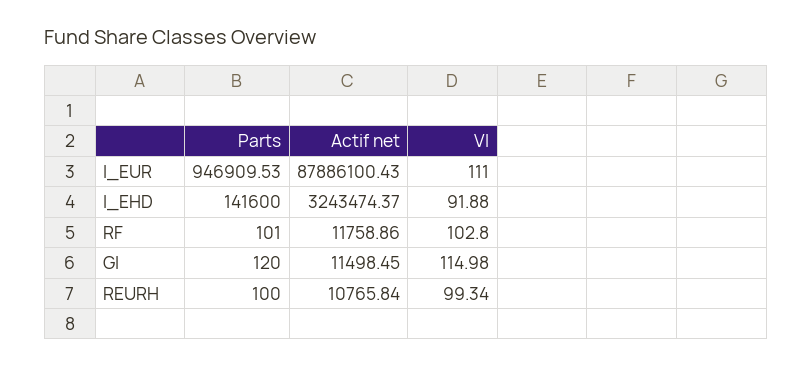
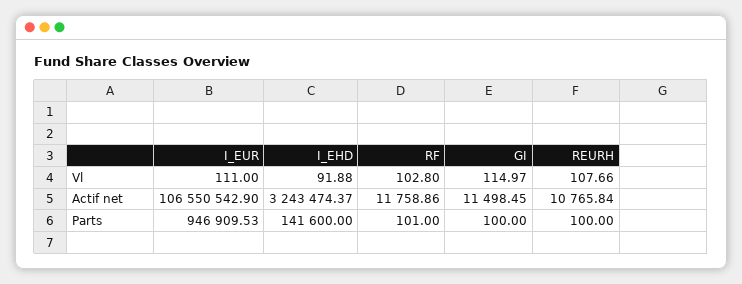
  {
    "Parts": {
      "I_EUR": 946909.53,
      "I_EHD": 141600,
      "RF": 101,
-     "GI": 120,
+     "GI": 100,
      "REURH": 100
    },
    "Actif net": {
-     "I_EUR": 87886100.43,
+     "I_EUR": 106550542.9,
      "I_EHD": 3243474.37,
      "RF": 11758.86,
      "GI": 11498.45,
      "REURH": 10765.84
    },
    "Vl": {
      "I_EUR": 111,
      "I_EHD": 91.88,
      "RF": 102.8,
-     "GI": 114.98,
+     "GI": 114.97,
-     "REURH": 99.34
+     "REURH": 107.66
    }
  }

